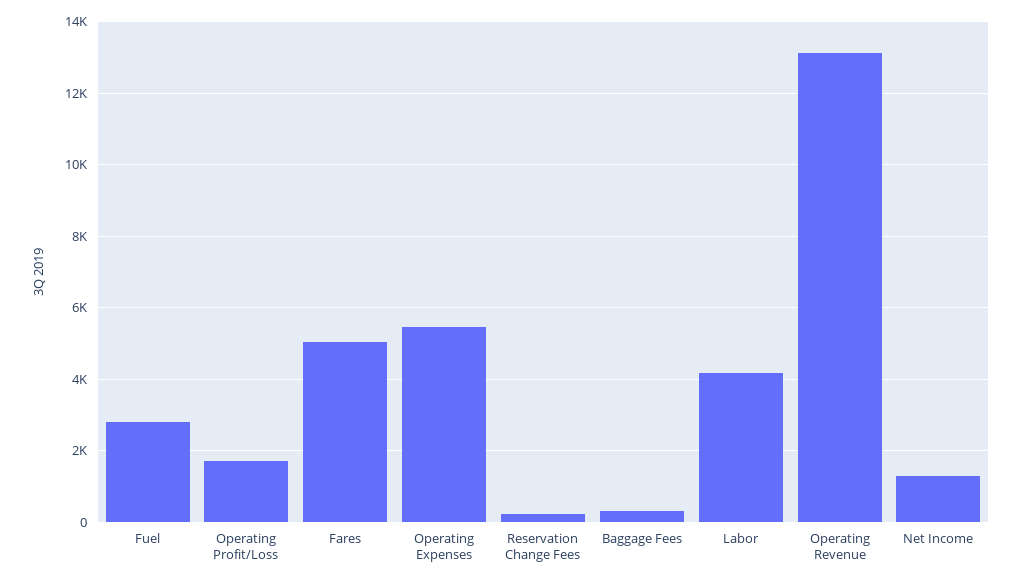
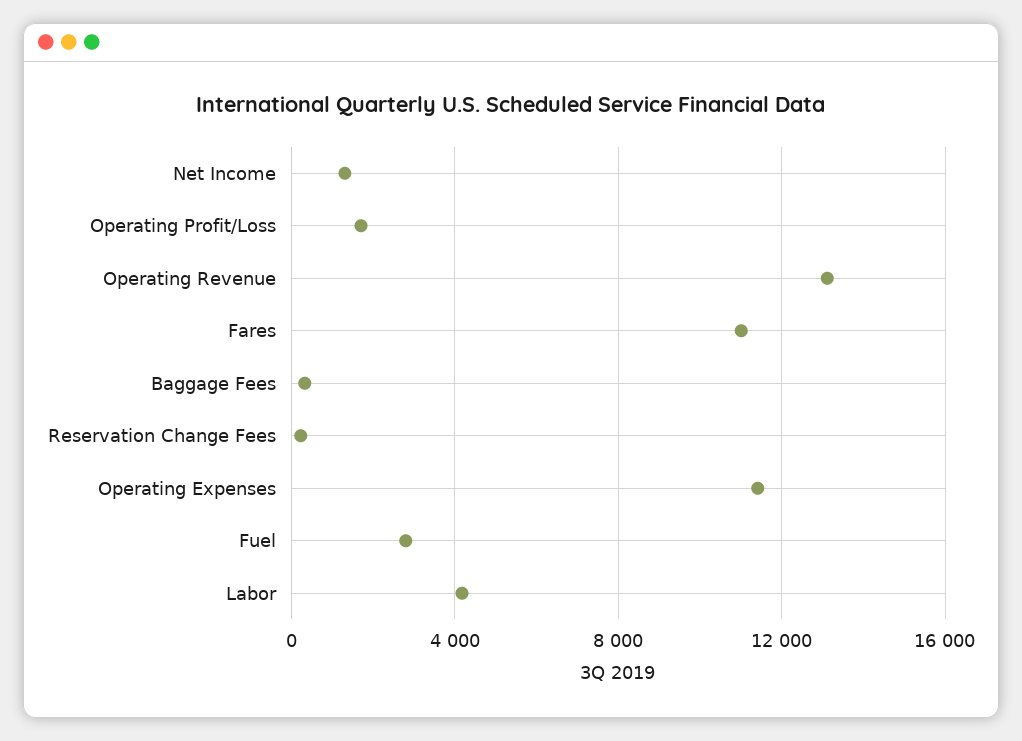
  {
    "Fuel": 2800,
    "Operating Profit/Loss": 1800,
-   "Fares": 5000,
+   "Fares": 11000,
-   "Operating Expenses": 5400,
+   "Operating Expenses": 11500,
    "Reservation Change Fees": 200,
    "Baggage Fees": 400,
    "Labor": 4200,
    "Operating Revenue": 13200,
    "Net Income": 1400
  }

